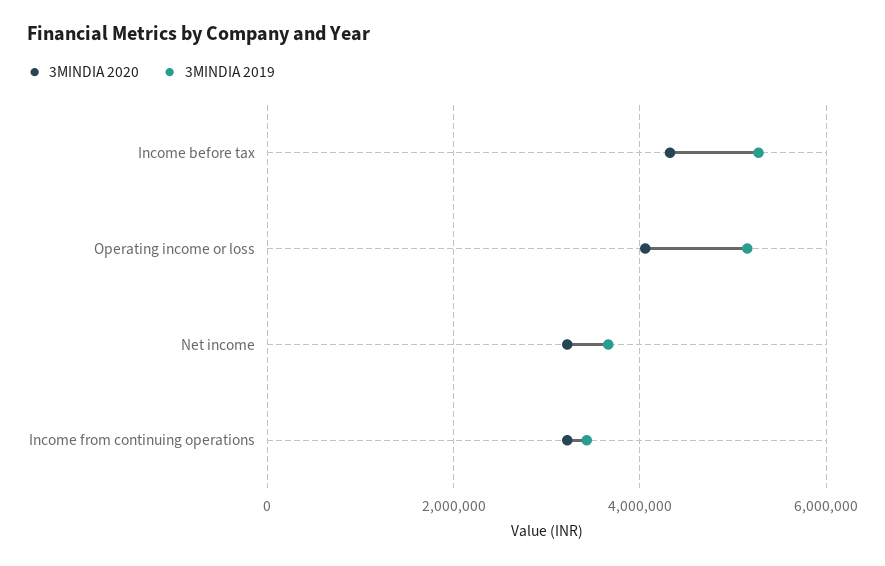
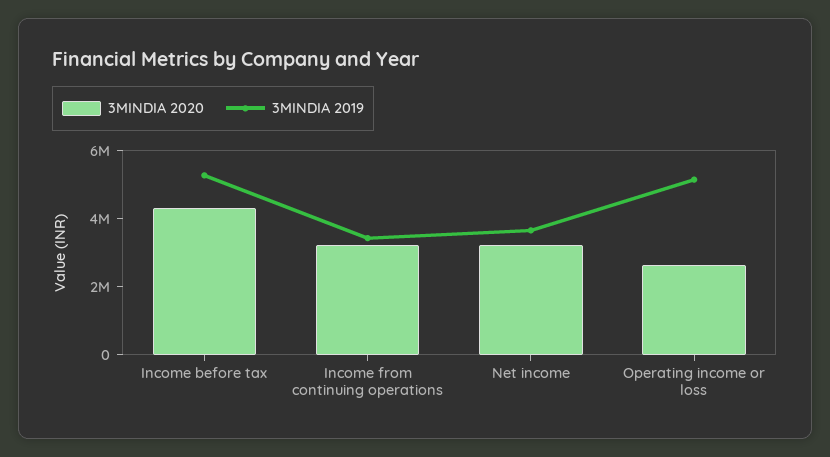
  {
    "3MINDIA 2020": {
      "Income before tax": 4400000,
-     "Operating income or loss": 4000000,
+     "Operating income or loss": 2500000,
      "Net income": 3200000,
      "Income from continuing operations": 3200000
    },
    "3MINDIA 2019": {
      "Income before tax": 5200000,
      "Operating income or loss": 5200000,
      "Net income": 3600000,
      "Income from continuing operations": 3400000
    }
  }

